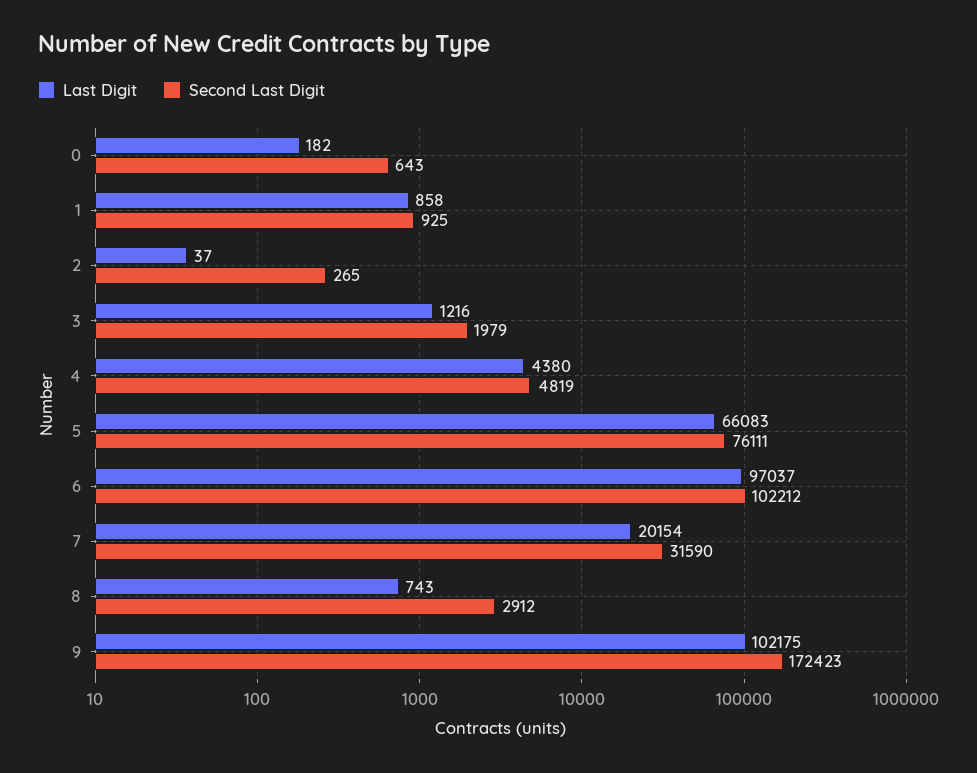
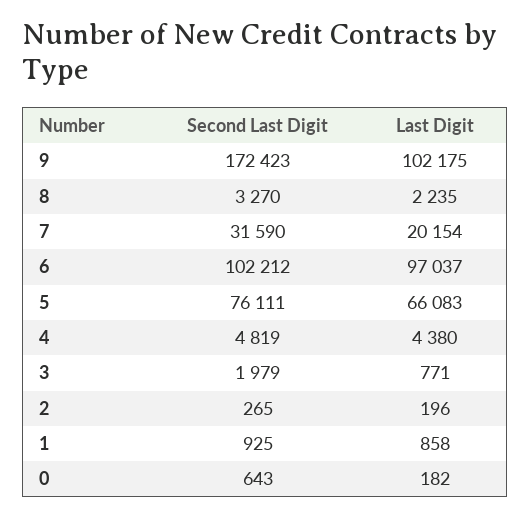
  {
    "Last Digit": {
      "0": 182,
      "1": 858,
-     "2": 37,
+     "2": 196,
-     "3": 1216,
+     "3": 771,
      "4": 4380,
      "5": 66083,
      "6": 97037,
      "7": 20154,
-     "8": 743,
+     "8": 2235,
      "9": 102175
    },
    "Second Last Digit": {
      "0": 643,
      "1": 925,
      "2": 265,
      "3": 1979,
      "4": 4819,
      "5": 76111,
      "6": 102212,
      "7": 31590,
-     "8": 2912,
+     "8": 3270,
      "9": 172423
    }
  }

